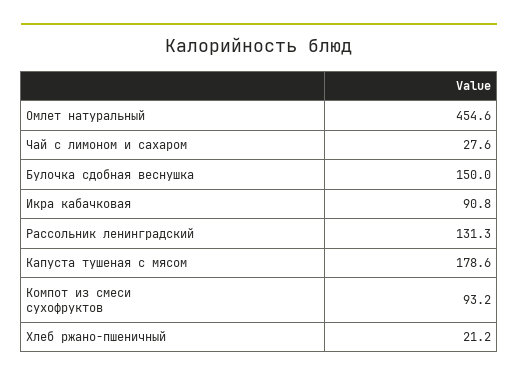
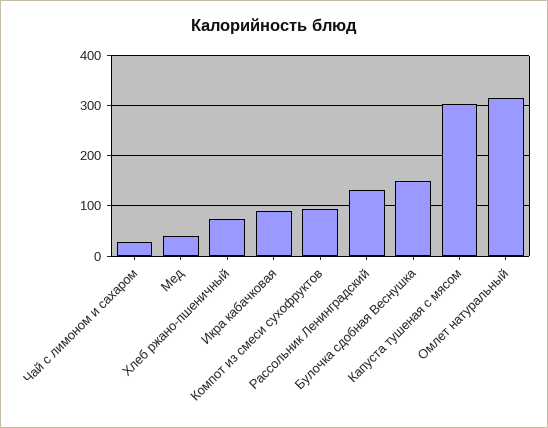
  {
-   "Омлет натуральный": 454.6,
+   "Омлет натуральный": 320,
    "Чай с лимоном и сахаром": 27.6,
    "Булочка сдобная веснушка": 150,
    "Икра кабачковая": 90.8,
    "Рассольник ленинградский": 131.3,
-   "Капуста тушеная с мясом": 178.6,
+   "Капуста тушеная с мясом": 300,
    "Компот из смеси сухофруктов": 93.2,
-   "Хлеб ржано-пшеничный": 21.2
+   "Хлеб ржано-пшеничный": 80,
+   "Мед": 40
  }

